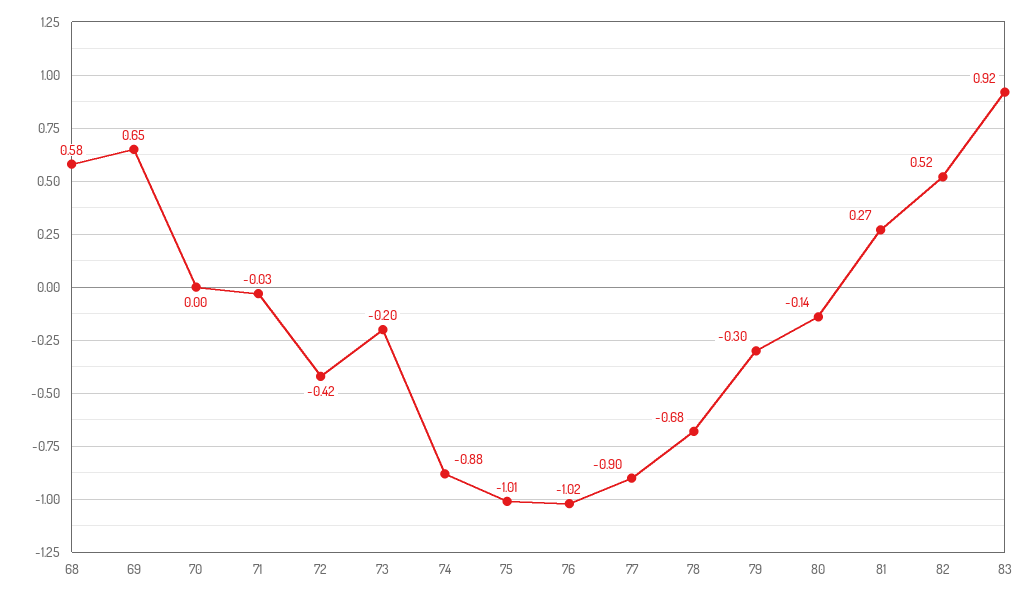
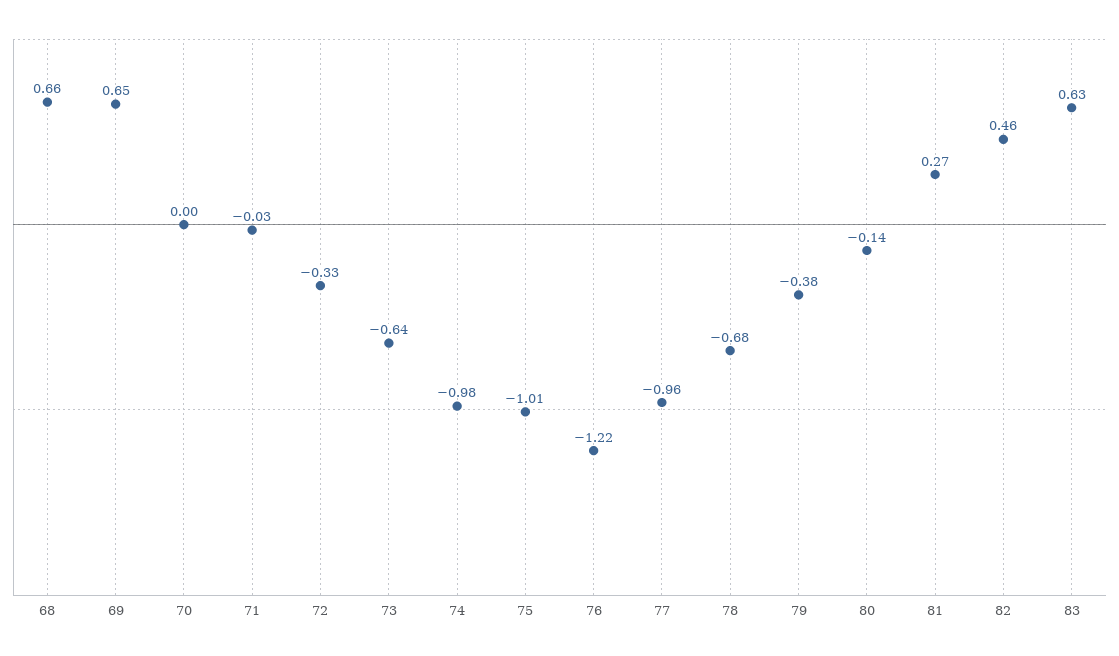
  {
-   "68": 0.58,
+   "68": 0.66,
    "69": 0.65,
    "70": 0,
    "71": -0.03,
-   "72": -0.42,
+   "72": -0.33,
-   "73": -0.2,
+   "73": -0.64,
-   "74": -0.88,
+   "74": -0.98,
    "75": -1.01,
-   "76": -1.02,
+   "76": -1.22,
-   "77": -0.9,
+   "77": -0.96,
    "78": -0.68,
-   "79": -0.3,
+   "79": -0.38,
    "80": -0.14,
    "81": 0.27,
-   "82": 0.52,
+   "82": 0.46,
-   "83": 0.92
+   "83": 0.63
  }

